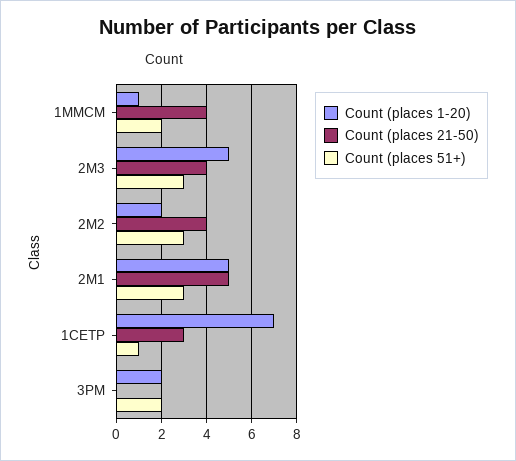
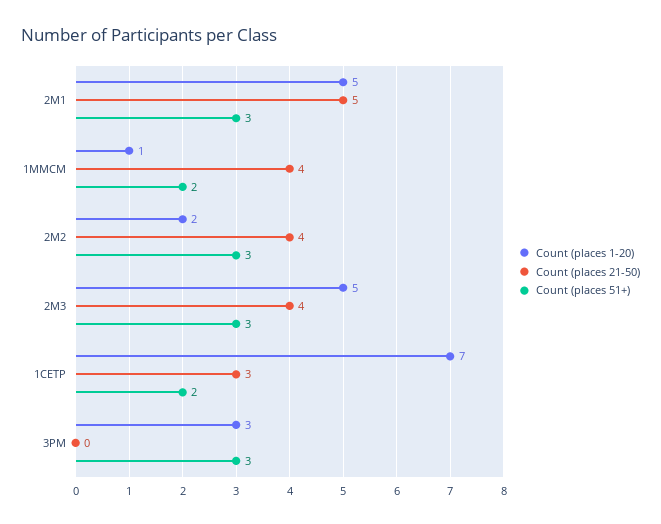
  {
    "Count (places 1-20)": {
      "1MMCM": 1,
      "2M3": 5,
      "2M2": 2,
      "2M1": 5,
      "1CETP": 7,
-     "3PM": 2
+     "3PM": 3
    },
    "Count (places 21-50)": {
      "1MMCM": 4,
      "2M3": 4,
      "2M2": 4,
      "2M1": 5,
      "1CETP": 3,
      "3PM": 0
    },
    "Count (places 51+)": {
      "1MMCM": 2,
      "2M3": 3,
      "2M2": 3,
      "2M1": 3,
-     "1CETP": 1,
+     "1CETP": 2,
-     "3PM": 2
+     "3PM": 3
    }
  }

